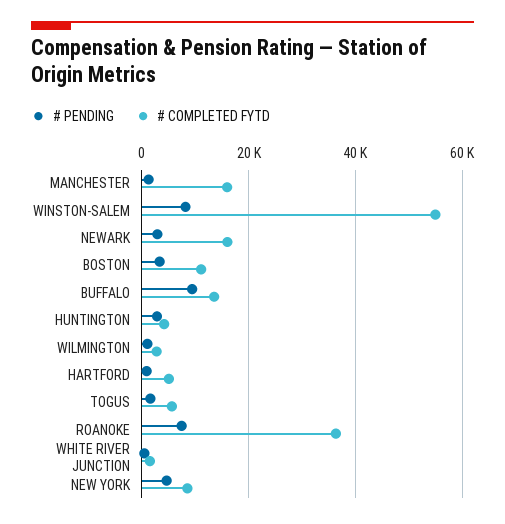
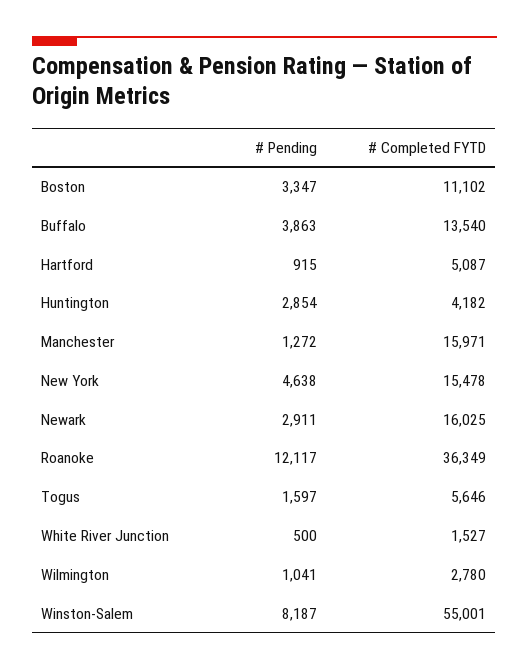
  {
    "# PENDING": {
      "MANCHESTER": 1272,
      "WINSTON-SALEM": 8187,
      "NEWARK": 2911,
      "BOSTON": 3347,
-     "BUFFALO": 10000,
+     "BUFFALO": 3863,
      "HUNTINGTON": 2854,
      "WILMINGTON": 1041,
      "HARTFORD": 915,
      "TOGUS": 1597,
-     "ROANOKE": 8000,
+     "ROANOKE": 12117,
      "WHITE RIVER JUNCTION": 500,
      "NEW YORK": 4638
    },
    "# COMPLETED FYTD": {
      "MANCHESTER": 15971,
      "WINSTON-SALEM": 55001,
      "NEWARK": 16025,
      "BOSTON": 11102,
      "BUFFALO": 13540,
      "HUNTINGTON": 4182,
      "WILMINGTON": 2780,
      "HARTFORD": 5087,
      "TOGUS": 5646,
      "ROANOKE": 36349,
      "WHITE RIVER JUNCTION": 1527,
-     "NEW YORK": 8000
+     "NEW YORK": 15478
    }
  }

